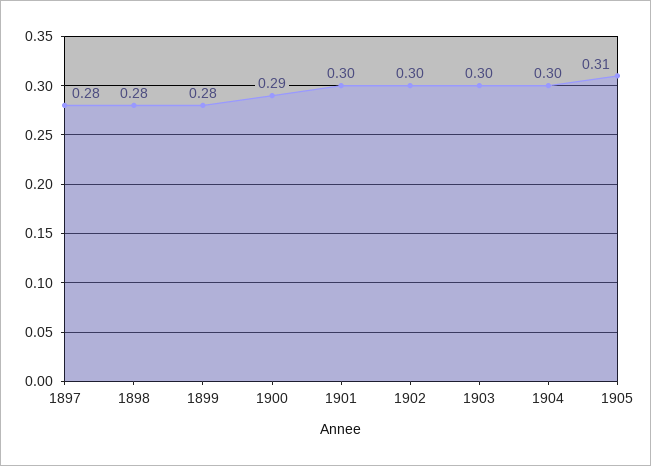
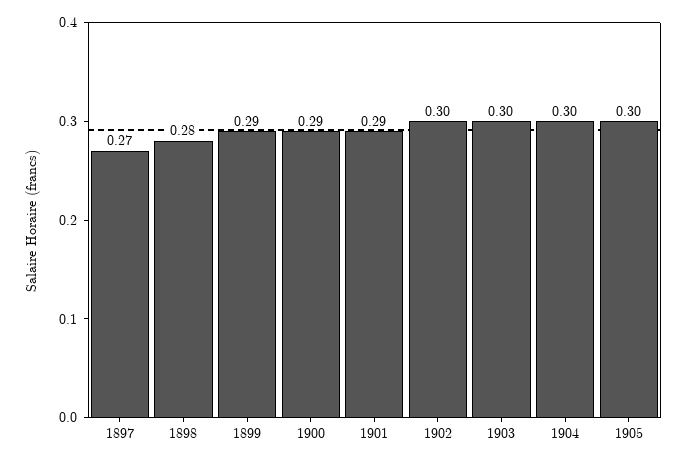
  {
-   "1897": 0.28,
+   "1897": 0.27,
    "1898": 0.28,
-   "1899": 0.28,
+   "1899": 0.29,
    "1900": 0.29,
-   "1901": 0.3,
+   "1901": 0.29,
    "1902": 0.3,
    "1903": 0.3,
    "1904": 0.3,
-   "1905": 0.31
+   "1905": 0.3
  }

